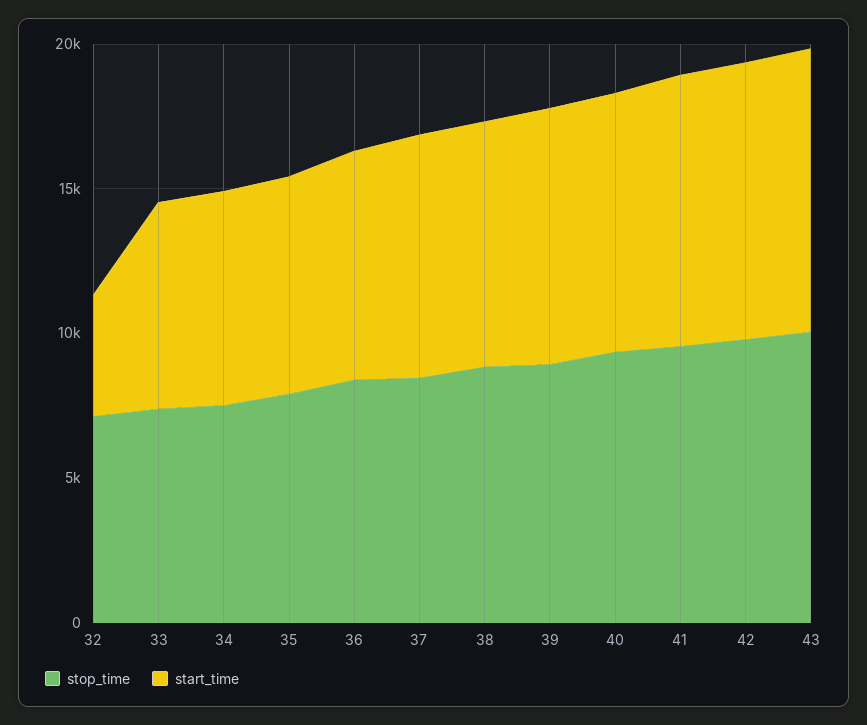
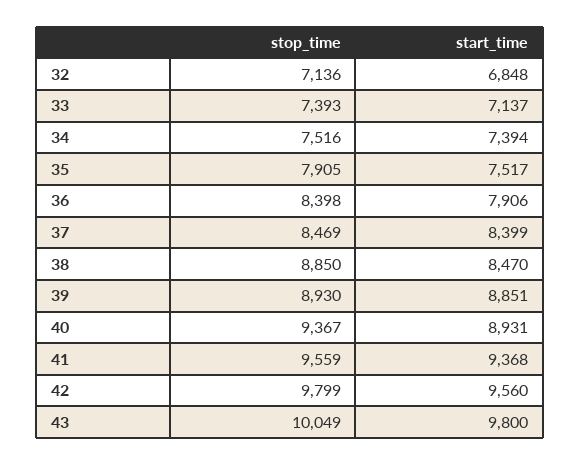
  {
    "stop_time": {
      "32": 7136,
      "33": 7393,
      "34": 7516,
      "35": 7905,
      "36": 8398,
      "37": 8469,
      "38": 8850,
      "39": 8930,
      "40": 9367,
      "41": 9559,
      "42": 9799,
      "43": 10049
    },
    "start_time": {
-     "32": 4000,
+     "32": 6848,
      "33": 7137,
      "34": 7394,
      "35": 7517,
      "36": 7906,
      "37": 8399,
      "38": 8470,
      "39": 8851,
      "40": 8931,
      "41": 9368,
      "42": 9560,
      "43": 9800
    }
  }

